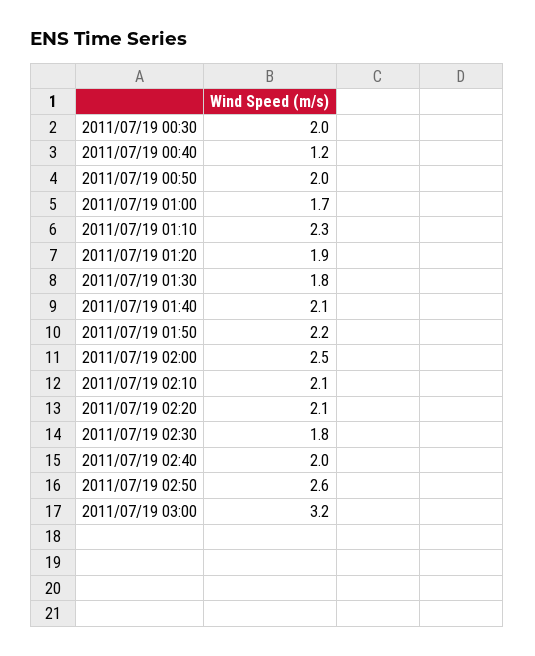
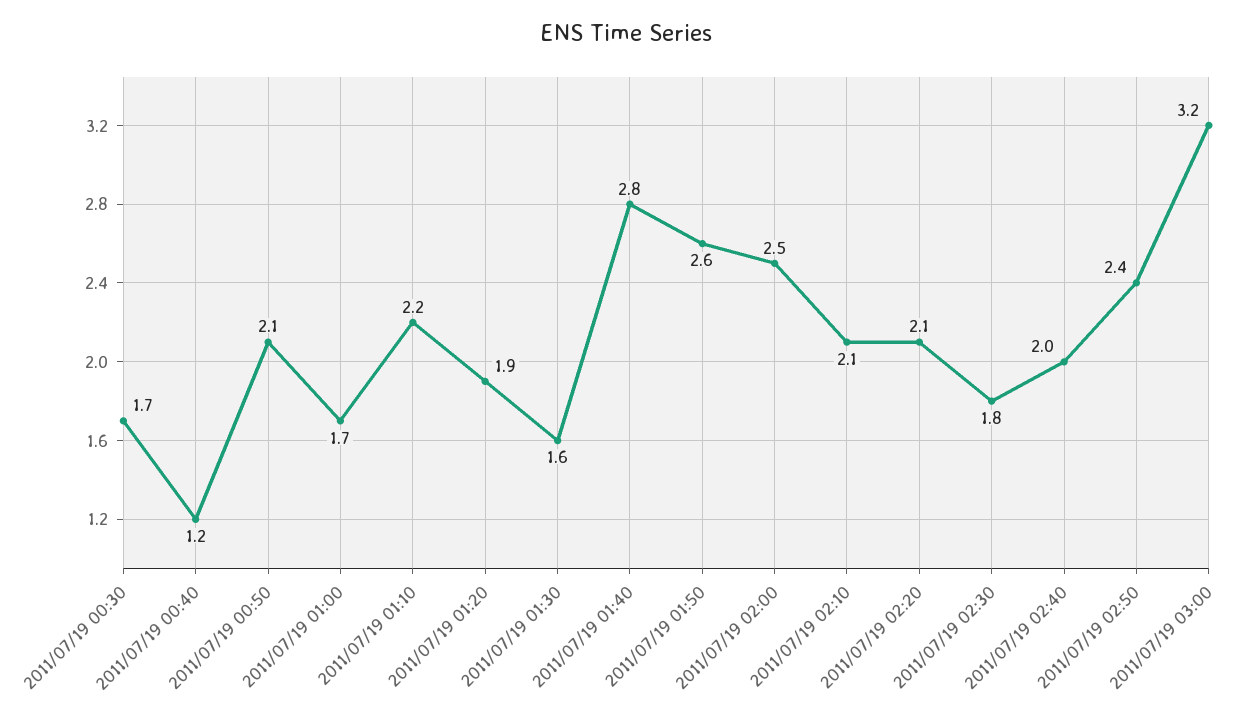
  {
-   "2011/07/19 00:30": 2,
+   "2011/07/19 00:30": 1.7,
    "2011/07/19 00:40": 1.2,
-   "2011/07/19 00:50": 2,
+   "2011/07/19 00:50": 2.1,
    "2011/07/19 01:00": 1.7,
-   "2011/07/19 01:10": 2.3,
+   "2011/07/19 01:10": 2.2,
    "2011/07/19 01:20": 1.9,
-   "2011/07/19 01:30": 1.8,
+   "2011/07/19 01:30": 1.6,
-   "2011/07/19 01:40": 2.1,
+   "2011/07/19 01:40": 2.8,
-   "2011/07/19 01:50": 2.2,
+   "2011/07/19 01:50": 2.6,
    "2011/07/19 02:00": 2.5,
    "2011/07/19 02:10": 2.1,
    "2011/07/19 02:20": 2.1,
    "2011/07/19 02:30": 1.8,
    "2011/07/19 02:40": 2,
-   "2011/07/19 02:50": 2.6,
+   "2011/07/19 02:50": 2.4,
    "2011/07/19 03:00": 3.2
  }

